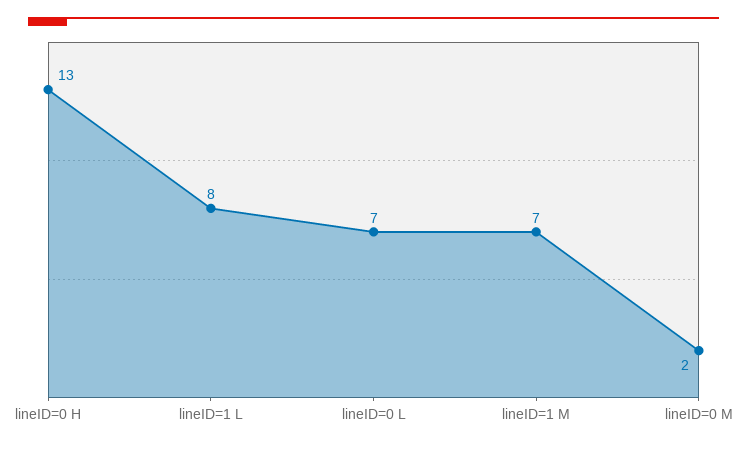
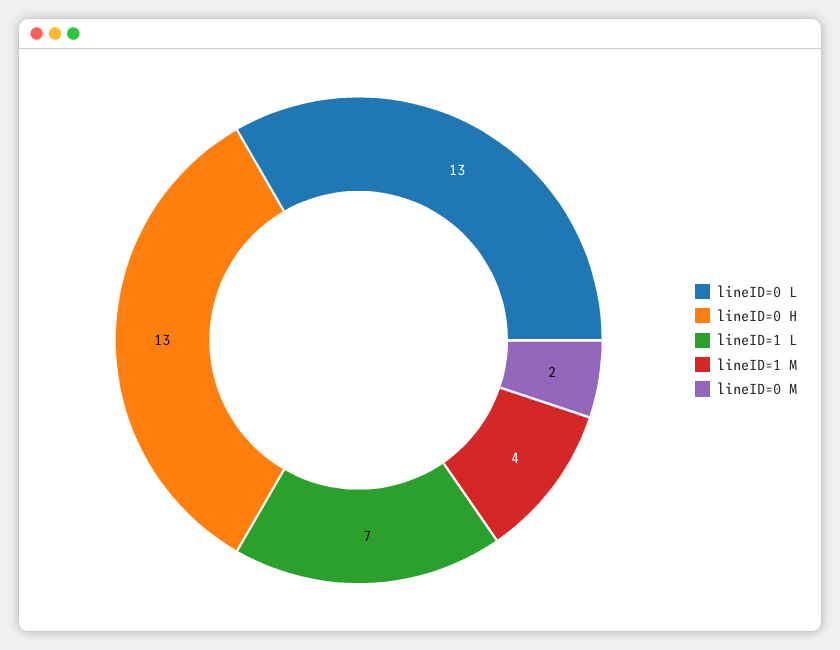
  {
    "lineID=0 H": 13,
-   "lineID=1 L": 8,
+   "lineID=1 L": 7,
-   "lineID=0 L": 7,
+   "lineID=0 L": 13,
-   "lineID=1 M": 7,
+   "lineID=1 M": 4,
    "lineID=0 M": 2
  }

